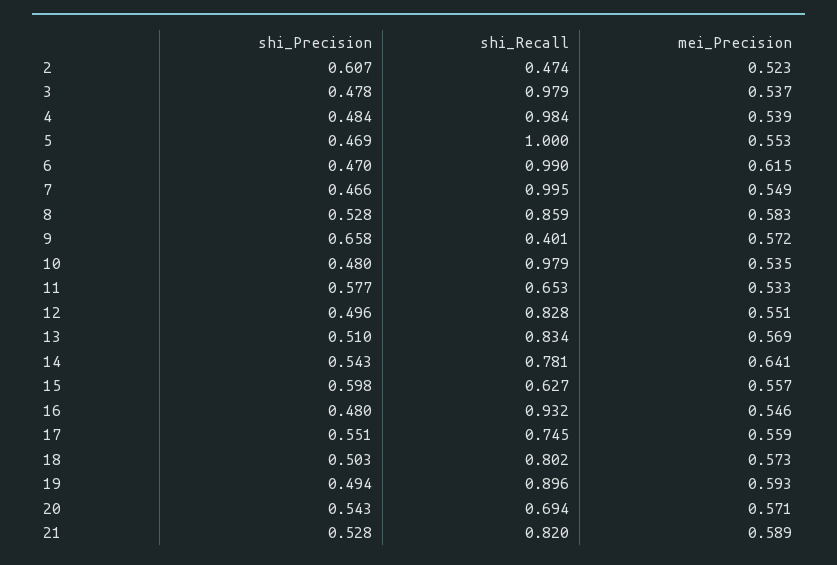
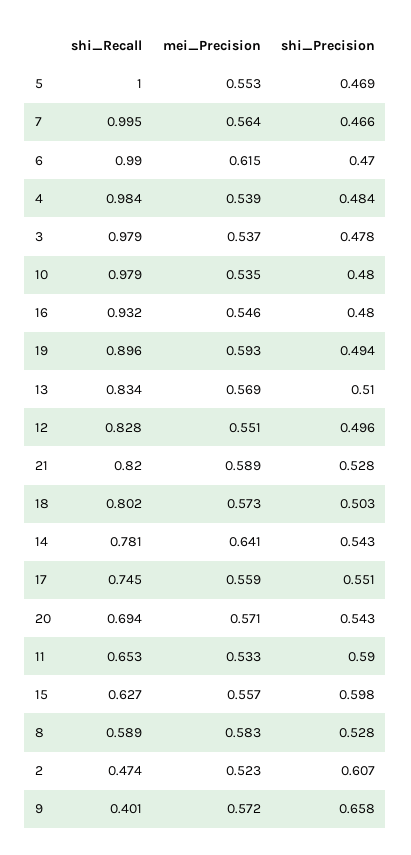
  {
    "shi_Precision": {
      "2": 0.607,
      "3": 0.478,
      "4": 0.484,
      "5": 0.469,
      "6": 0.47,
      "7": 0.466,
      "8": 0.528,
      "9": 0.658,
      "10": 0.48,
-     "11": 0.577,
+     "11": 0.59,
      "12": 0.496,
      "13": 0.51,
      "14": 0.543,
      "15": 0.598,
      "16": 0.48,
      "17": 0.551,
      "18": 0.503,
      "19": 0.494,
      "20": 0.543,
      "21": 0.528
    },
    "shi_Recall": {
      "2": 0.474,
      "3": 0.979,
      "4": 0.984,
      "5": 1,
      "6": 0.99,
      "7": 0.995,
-     "8": 0.859,
+     "8": 0.589,
      "9": 0.401,
      "10": 0.979,
      "11": 0.653,
      "12": 0.828,
      "13": 0.834,
      "14": 0.781,
      "15": 0.627,
      "16": 0.932,
      "17": 0.745,
      "18": 0.802,
      "19": 0.896,
      "20": 0.694,
      "21": 0.82
    },
    "mei_Precision": {
      "2": 0.523,
      "3": 0.537,
      "4": 0.539,
      "5": 0.553,
      "6": 0.615,
-     "7": 0.549,
+     "7": 0.564,
      "8": 0.583,
      "9": 0.572,
      "10": 0.535,
      "11": 0.533,
      "12": 0.551,
      "13": 0.569,
      "14": 0.641,
      "15": 0.557,
      "16": 0.546,
      "17": 0.559,
      "18": 0.573,
      "19": 0.593,
      "20": 0.571,
      "21": 0.589
    }
  }

